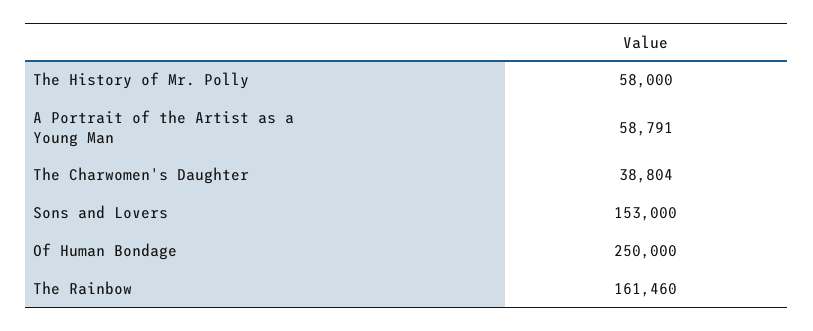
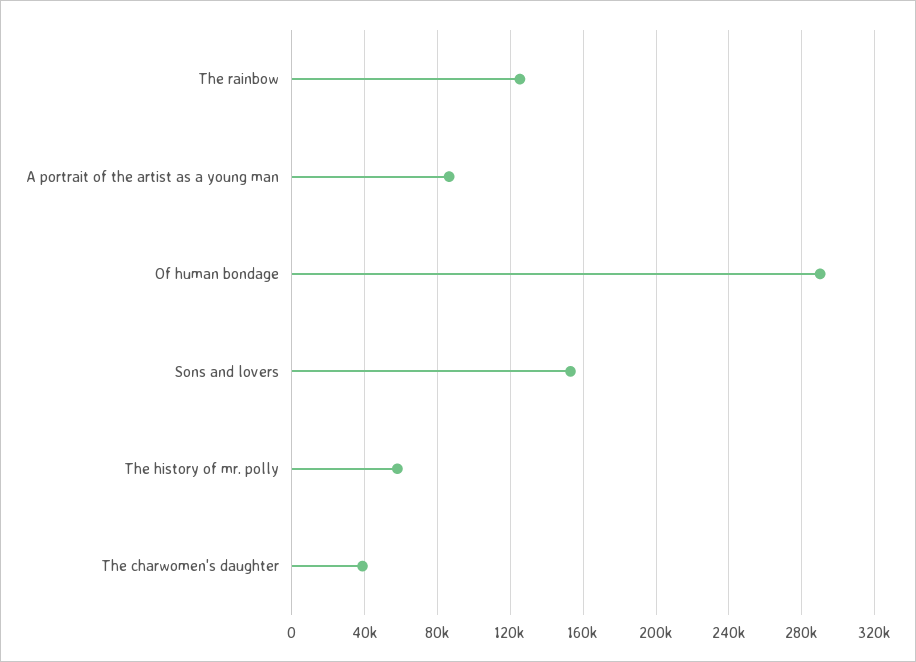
  {
    "The History of Mr. Polly": 58000,
-   "A Portrait of the Artist as a Young Man": 58791,
+   "A Portrait of the Artist as a Young Man": 85000,
    "The Charwomen's Daughter": 38804,
    "Sons and Lovers": 153000,
-   "Of Human Bondage": 250000,
+   "Of Human Bondage": 290000,
-   "The Rainbow": 161460
+   "The Rainbow": 125000
  }

